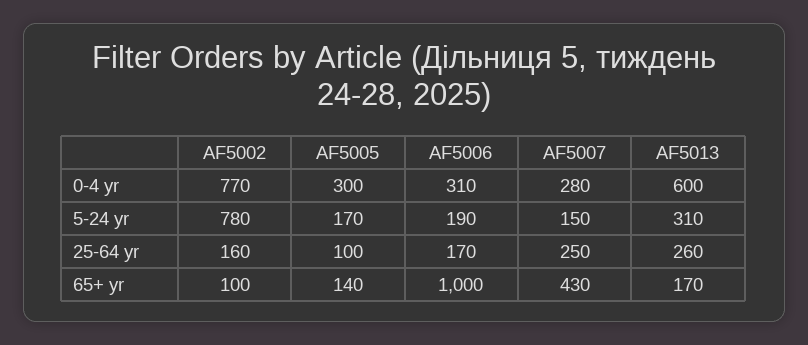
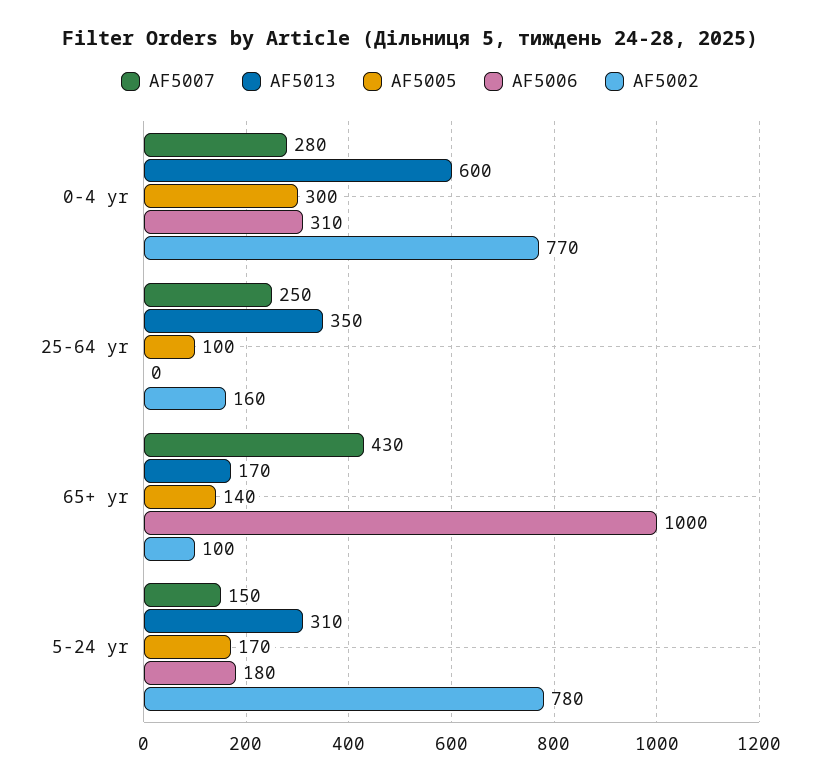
  {
    "AF5002": {
      "0-4 yr": 770,
      "5-24 yr": 780,
      "25-64 yr": 160,
      "65+ yr": 100
    },
    "AF5005": {
      "0-4 yr": 300,
      "5-24 yr": 170,
      "25-64 yr": 100,
      "65+ yr": 140
    },
    "AF5006": {
      "0-4 yr": 310,
-     "5-24 yr": 190,
+     "5-24 yr": 180,
-     "25-64 yr": 170,
+     "25-64 yr": 0,
      "65+ yr": 1000
    },
    "AF5007": {
      "0-4 yr": 280,
      "5-24 yr": 150,
      "25-64 yr": 250,
      "65+ yr": 430
    },
    "AF5013": {
      "0-4 yr": 600,
      "5-24 yr": 310,
-     "25-64 yr": 260,
+     "25-64 yr": 350,
      "65+ yr": 170
    }
  }

